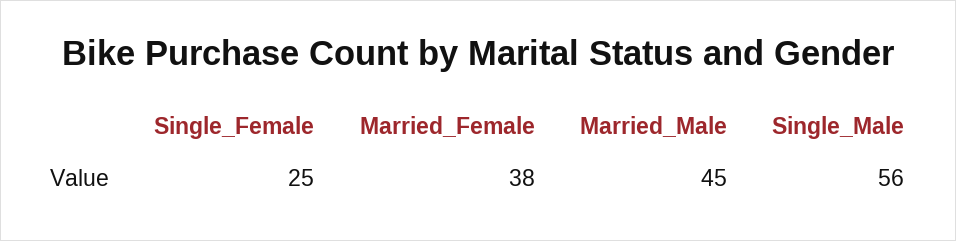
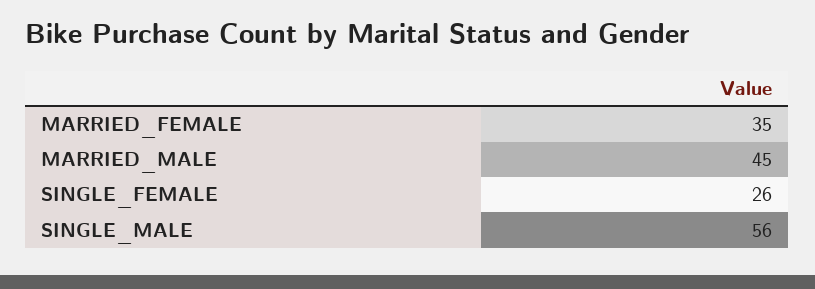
  {
-   "Single_Female": 25,
+   "Single_Female": 26,
-   "Married_Female": 38,
+   "Married_Female": 35,
    "Married_Male": 45,
    "Single_Male": 56
  }

